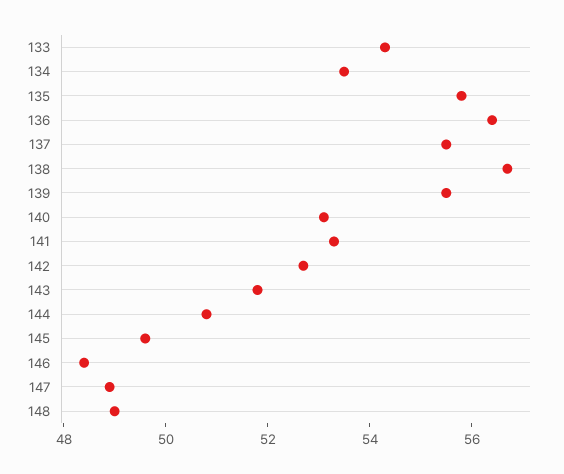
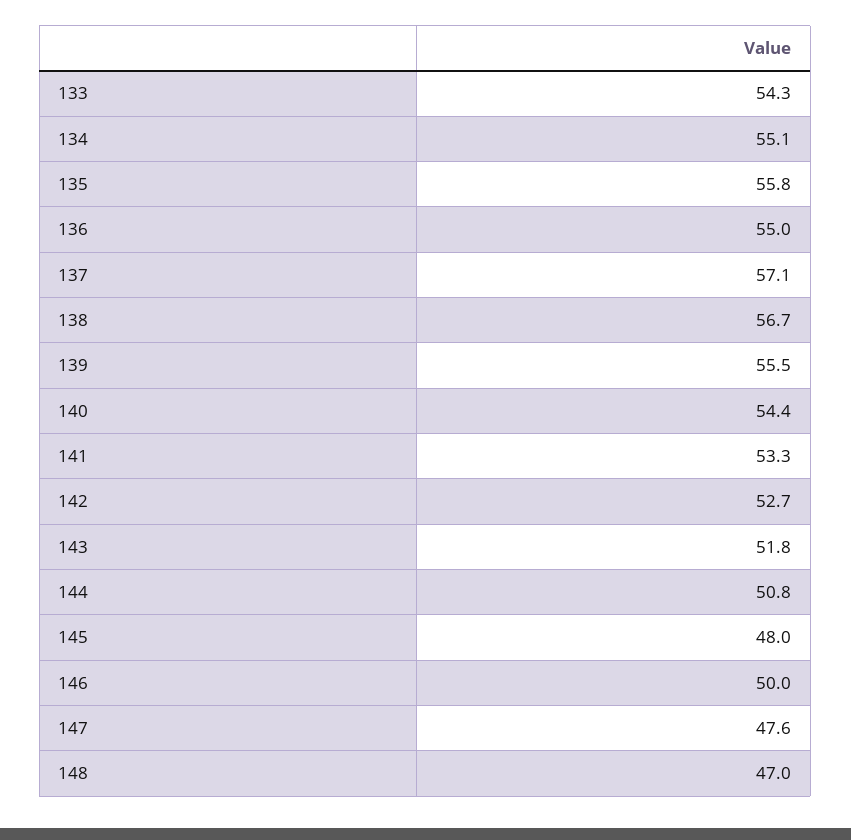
  {
    "133": 54.3,
-   "134": 53.5,
+   "134": 55.1,
    "135": 55.8,
-   "136": 56.5,
+   "136": 55,
-   "137": 55.5,
+   "137": 57.1,
    "138": 56.7,
    "139": 55.5,
-   "140": 53,
+   "140": 54.4,
    "141": 53.3,
    "142": 52.7,
    "143": 51.8,
    "144": 50.8,
-   "145": 49.5,
+   "145": 48,
-   "146": 48.5,
+   "146": 50,
-   "147": 49,
+   "147": 47.6,
-   "148": 49
+   "148": 47
  }

